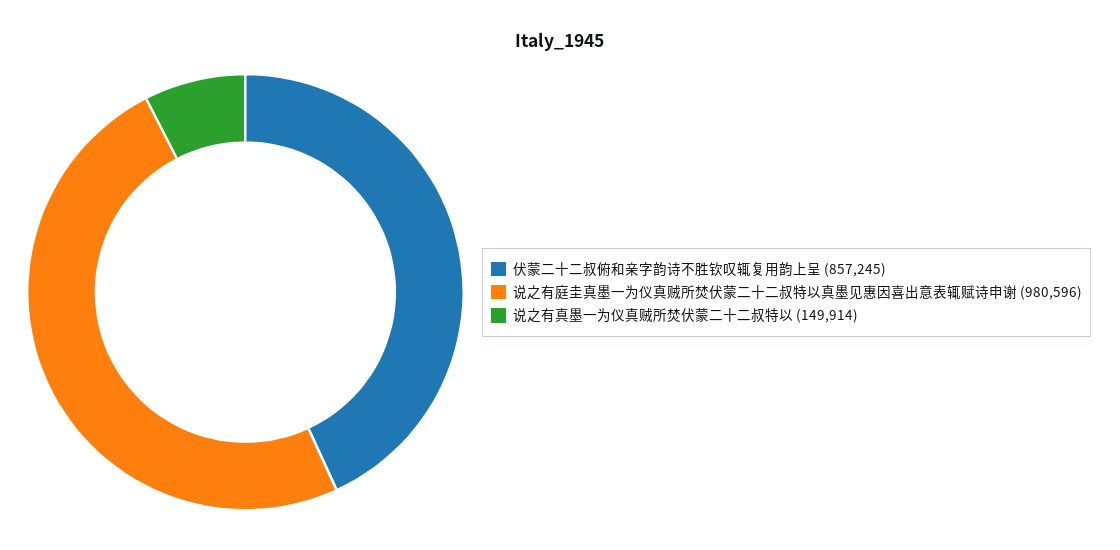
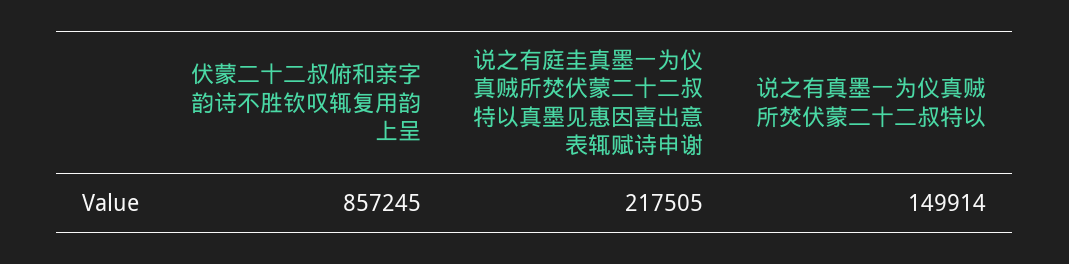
  {
    "伏蒙二十二叔俯和亲字韵诗不胜钦叹辄复用韵上呈": 857245,
-   "说之有庭圭真墨一为仪真贼所焚伏蒙二十二叔特以真墨见惠因喜出意表辄赋诗申谢": 980596,
+   "说之有庭圭真墨一为仪真贼所焚伏蒙二十二叔特以真墨见惠因喜出意表辄赋诗申谢": 217505,
    "说之有真墨一为仪真贼所焚伏蒙二十二叔特以": 149914
  }

